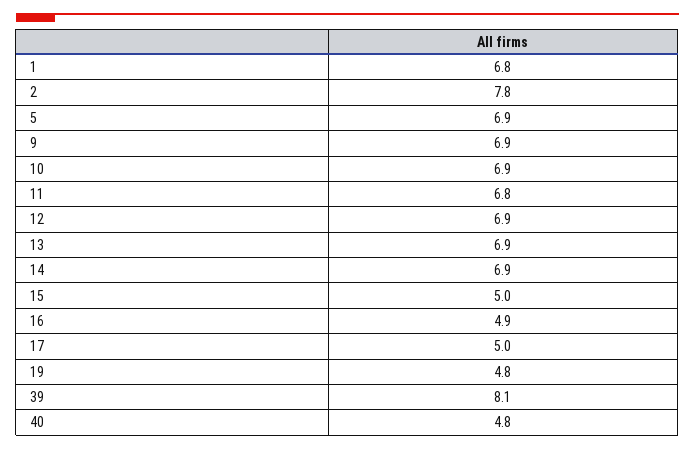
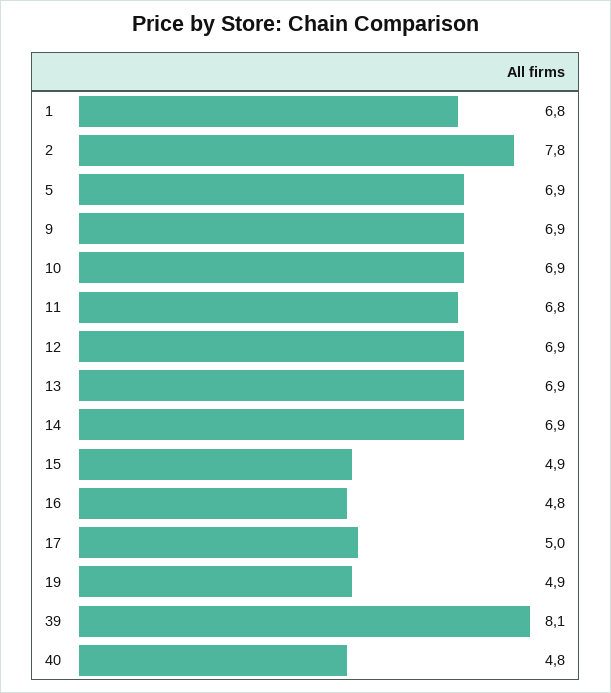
  {
    "1": 6.8,
    "2": 7.8,
    "5": 6.9,
    "9": 6.9,
    "10": 6.9,
    "11": 6.8,
    "12": 6.9,
    "13": 6.9,
    "14": 6.9,
-   "15": 5,
+   "15": 4.9,
-   "16": 4.9,
+   "16": 4.8,
    "17": 5,
-   "19": 4.8,
+   "19": 4.9,
    "39": 8.1,
    "40": 4.8
  }

